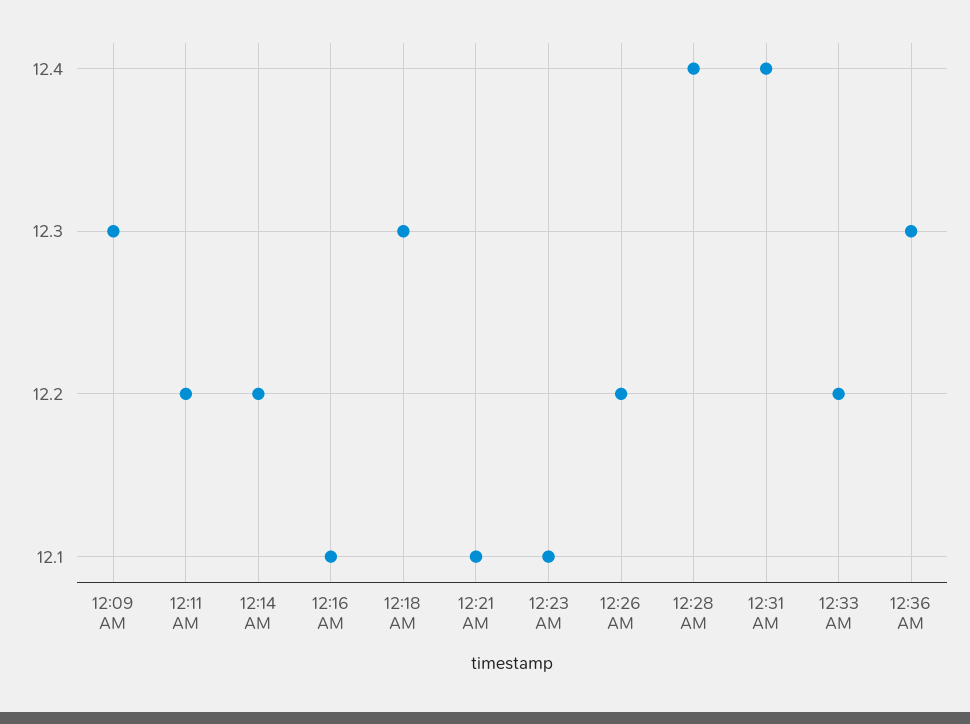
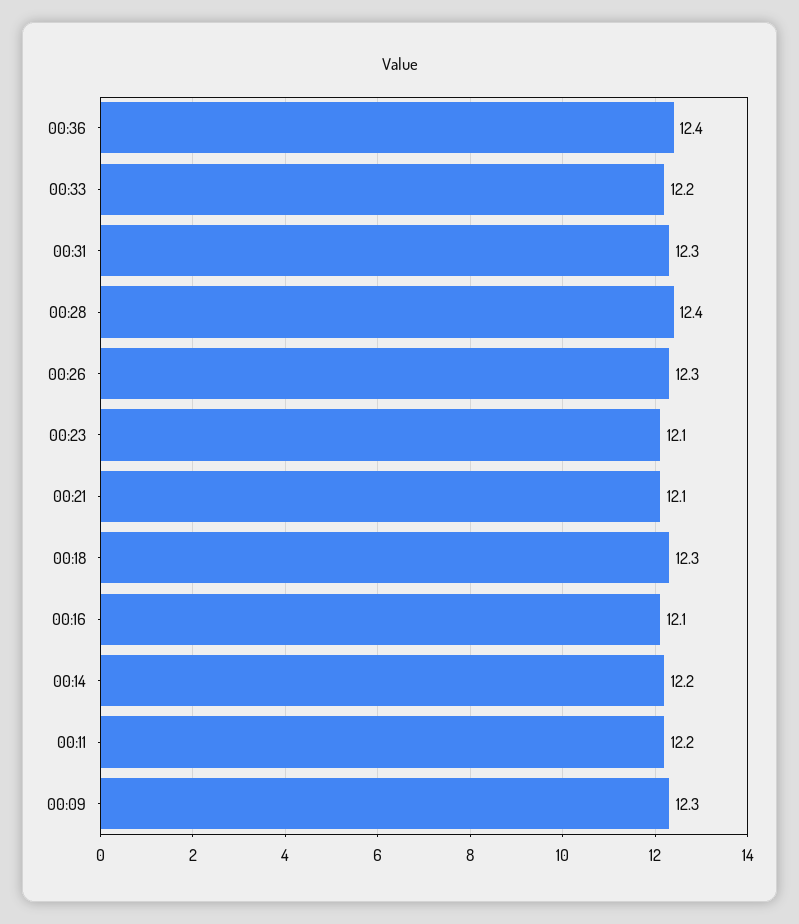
  {
    "12:09 AM": 12.3,
    "12:11 AM": 12.2,
    "12:14 AM": 12.2,
    "12:16 AM": 12.1,
    "12:18 AM": 12.3,
    "12:21 AM": 12.1,
    "12:23 AM": 12.1,
-   "12:26 AM": 12.2,
+   "12:26 AM": 12.3,
    "12:28 AM": 12.4,
-   "12:31 AM": 12.4,
+   "12:31 AM": 12.3,
    "12:33 AM": 12.2,
-   "12:36 AM": 12.3
+   "12:36 AM": 12.4
  }

